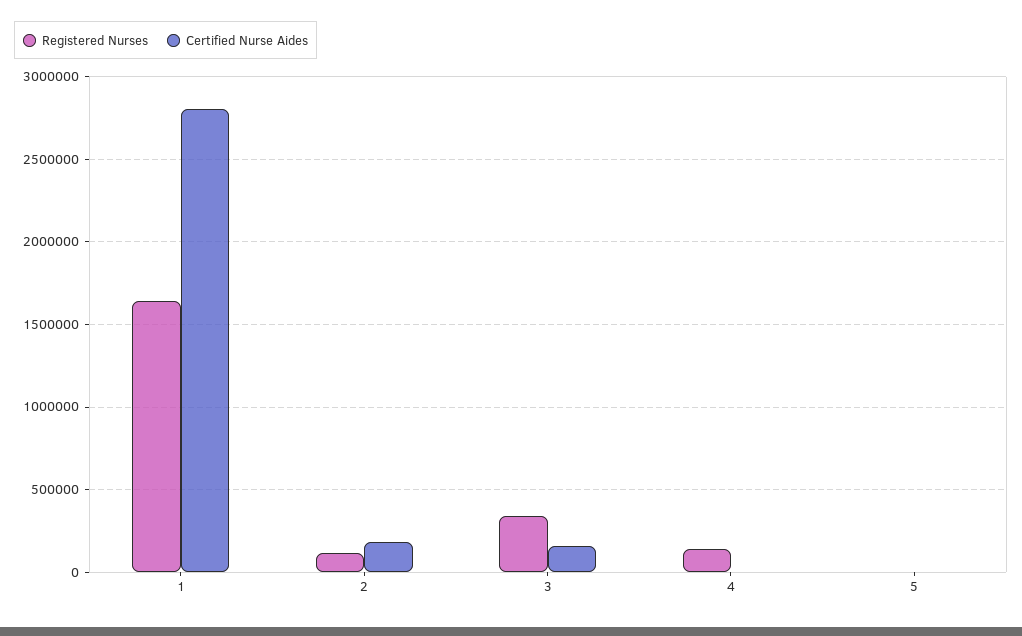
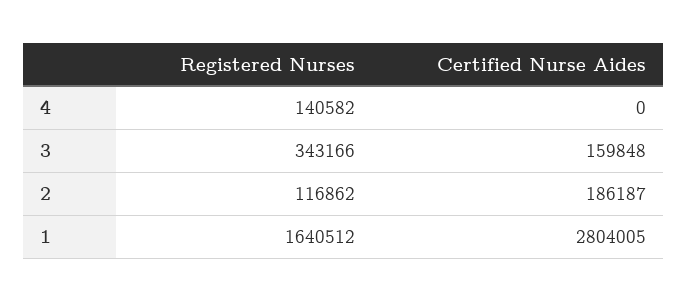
  {
    "Registered Nurses": {
      "1": 1640512,
      "2": 116862,
      "3": 343166,
-     "4": 140582,
+     "4": 140582
-     "5": 0
    },
    "Certified Nurse Aides": {
      "1": 2804005,
      "2": 186187,
      "3": 159848,
-     "4": 0,
+     "4": 0
-     "5": 0
    }
  }

